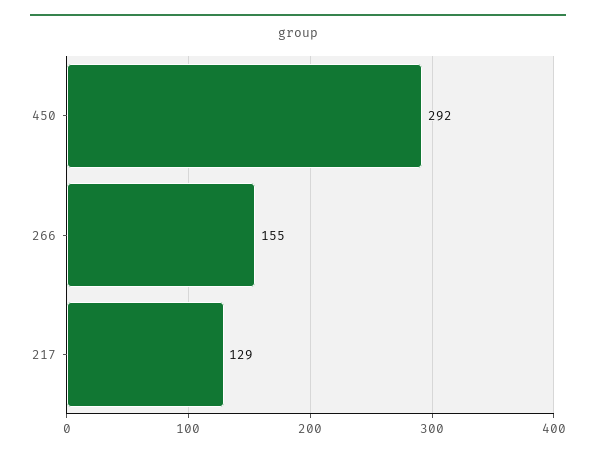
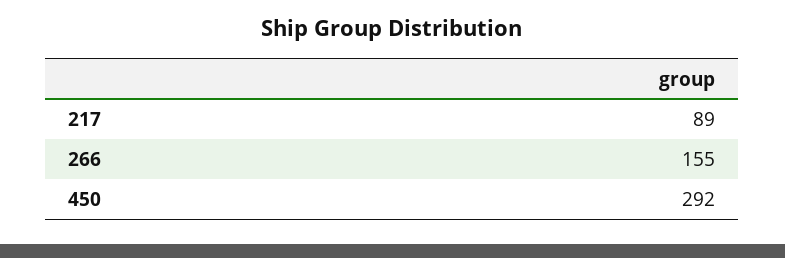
  {
    "450": 292,
    "266": 155,
-   "217": 129
+   "217": 89
  }

